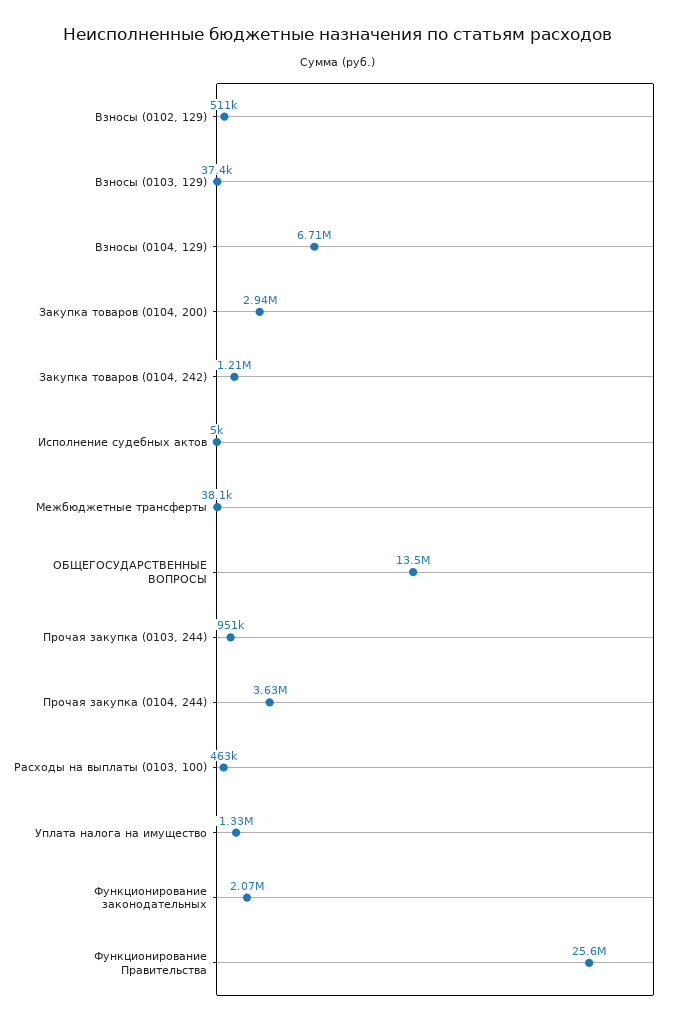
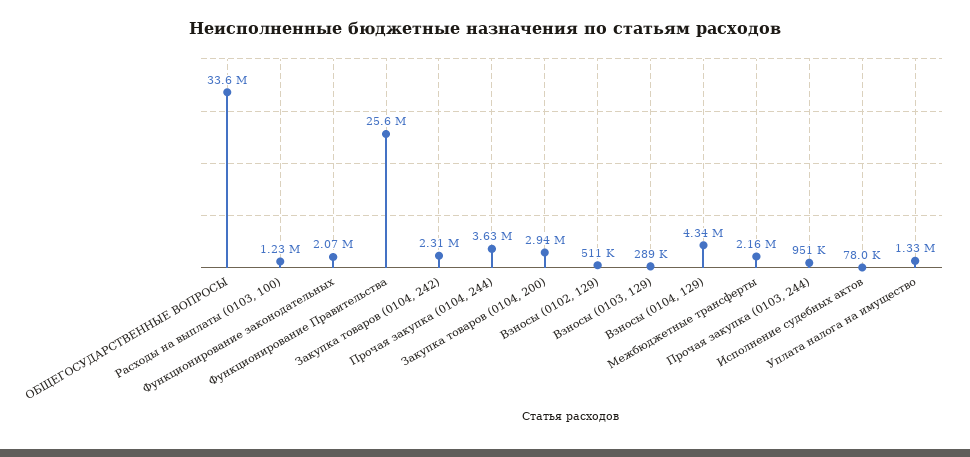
  {
    "Взносы (0102, 129)": 511000,
-   "Взносы (0103, 129)": 37400,
+   "Взносы (0103, 129)": 289000,
-   "Взносы (0104, 129)": 6710000,
+   "Взносы (0104, 129)": 4340000,
    "Закупка товаров (0104, 200)": 2940000,
-   "Закупка товаров (0104, 242)": 1210000,
+   "Закупка товаров (0104, 242)": 2310000,
-   "Исполнение судебных актов": 5000,
+   "Исполнение судебных актов": 78000,
-   "Межбюджетные трансферты": 38100,
+   "Межбюджетные трансферты": 2160000,
-   "ОБЩЕГОСУДАРСТВЕННЫЕ ВОПРОСЫ": 13500000,
+   "ОБЩЕГОСУДАРСТВЕННЫЕ ВОПРОСЫ": 33600000,
    "Прочая закупка (0103, 244)": 951000,
    "Прочая закупка (0104, 244)": 3630000,
-   "Расходы на выплаты (0103, 100)": 463000,
+   "Расходы на выплаты (0103, 100)": 1230000,
    "Уплата налога на имущество": 1330000,
    "Функционирование законодательных": 2070000,
    "Функционирование Правительства": 25600000
  }

